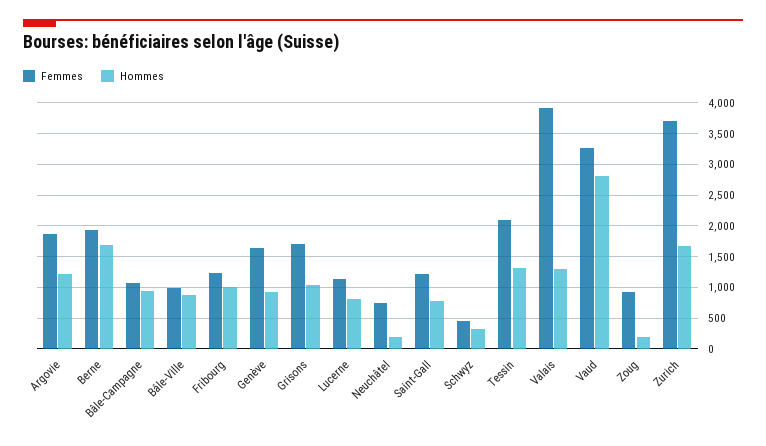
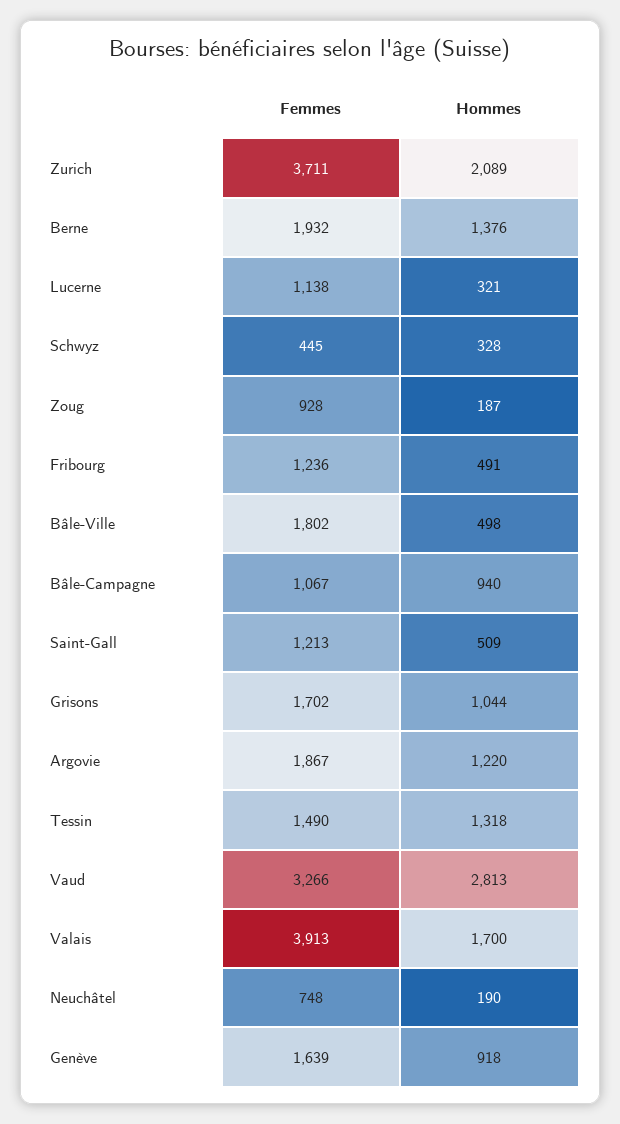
  {
    "Femmes": {
      "Argovie": 1867,
      "Berne": 1932,
      "Bâle-Campagne": 1067,
-     "Bâle-Ville": 1000,
+     "Bâle-Ville": 1802,
      "Fribourg": 1236,
      "Genève": 1639,
      "Grisons": 1702,
      "Lucerne": 1138,
      "Neuchâtel": 748,
      "Saint-Gall": 1213,
      "Schwyz": 445,
-     "Tessin": 2100,
+     "Tessin": 1490,
      "Valais": 3913,
      "Vaud": 3266,
      "Zoug": 928,
      "Zurich": 3711
    },
    "Hommes": {
      "Argovie": 1220,
-     "Berne": 1700,
+     "Berne": 1376,
      "Bâle-Campagne": 940,
-     "Bâle-Ville": 900,
+     "Bâle-Ville": 498,
-     "Fribourg": 1000,
+     "Fribourg": 491,
      "Genève": 918,
      "Grisons": 1044,
-     "Lucerne": 800,
+     "Lucerne": 321,
      "Neuchâtel": 190,
-     "Saint-Gall": 800,
+     "Saint-Gall": 509,
      "Schwyz": 328,
      "Tessin": 1318,
-     "Valais": 1300,
+     "Valais": 1700,
      "Vaud": 2813,
      "Zoug": 187,
-     "Zurich": 1700
+     "Zurich": 2089
    }
  }

